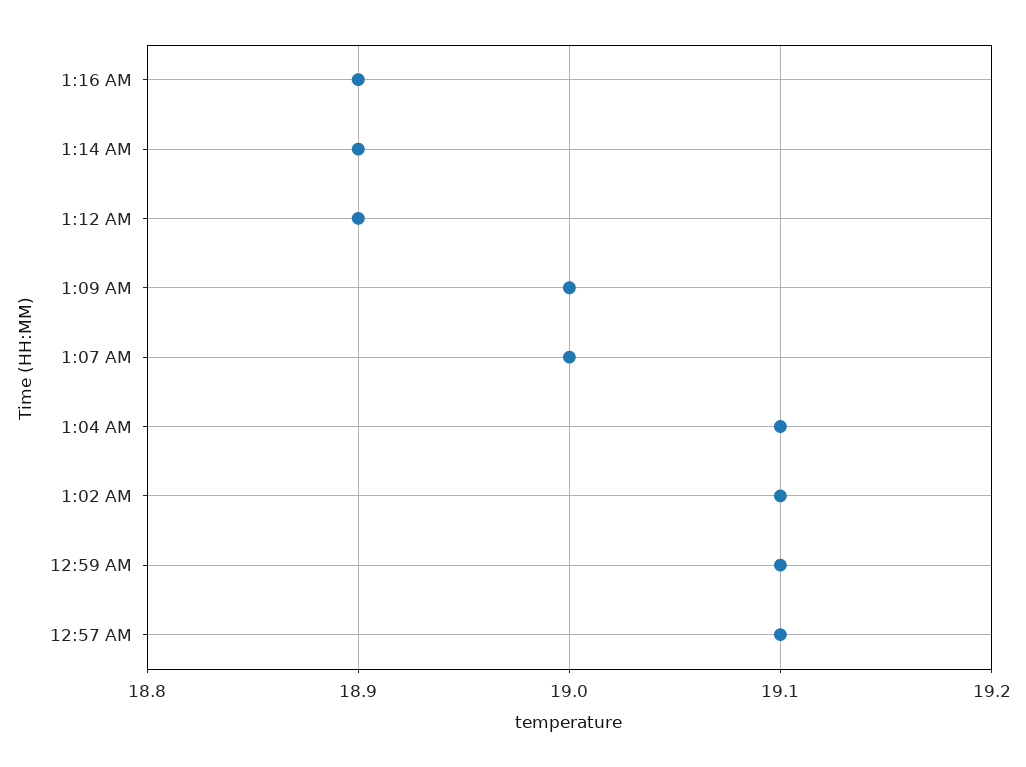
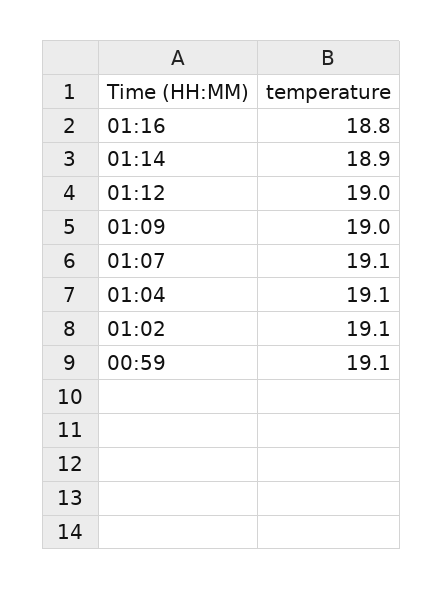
  {
-   "1:16 AM": 18.9,
+   "1:16 AM": 18.8,
    "1:14 AM": 18.9,
-   "1:12 AM": 18.9,
+   "1:12 AM": 19,
    "1:09 AM": 19,
-   "1:07 AM": 19,
+   "1:07 AM": 19.1,
    "1:04 AM": 19.1,
    "1:02 AM": 19.1,
-   "12:59 AM": 19.1,
+   "12:59 AM": 19.1
-   "12:57 AM": 19.1
  }

